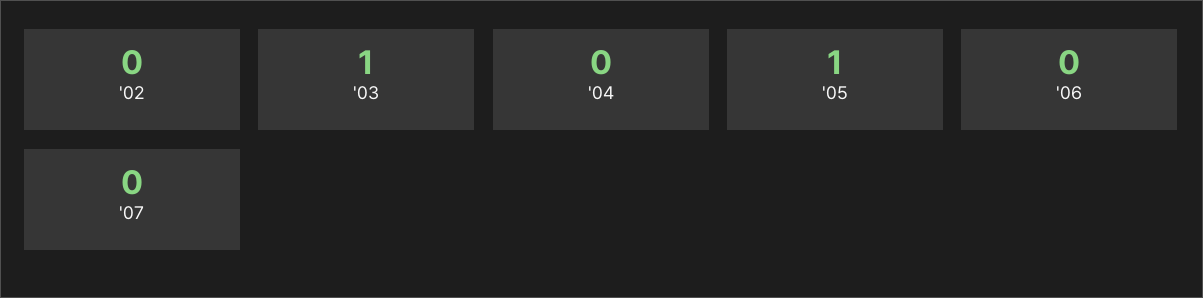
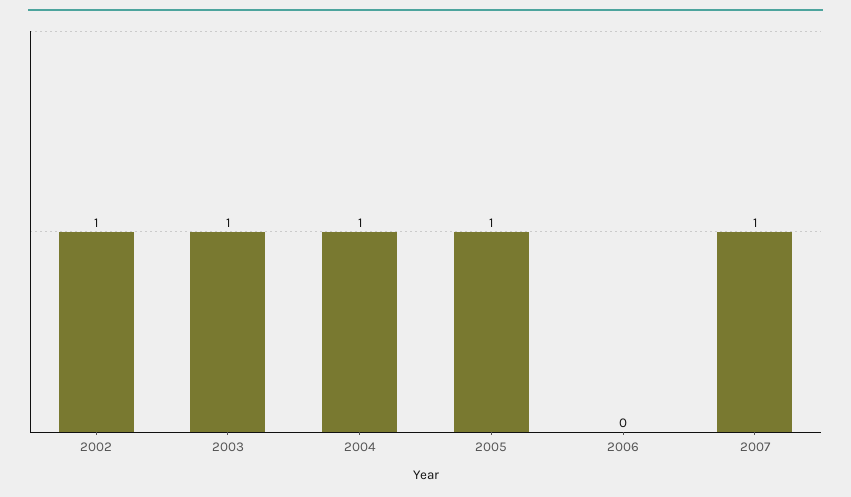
  {
-   "'02": 0,
+   "'02": 1,
    "'03": 1,
-   "'04": 0,
+   "'04": 1,
    "'05": 1,
    "'06": 0,
-   "'07": 0
+   "'07": 1
  }

